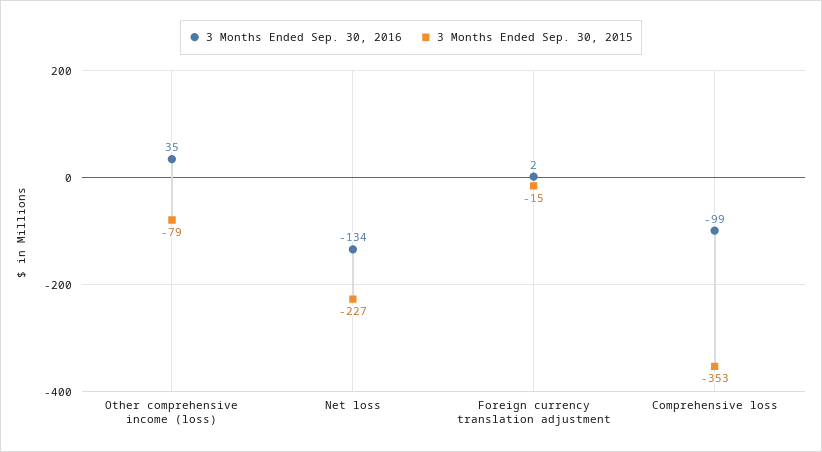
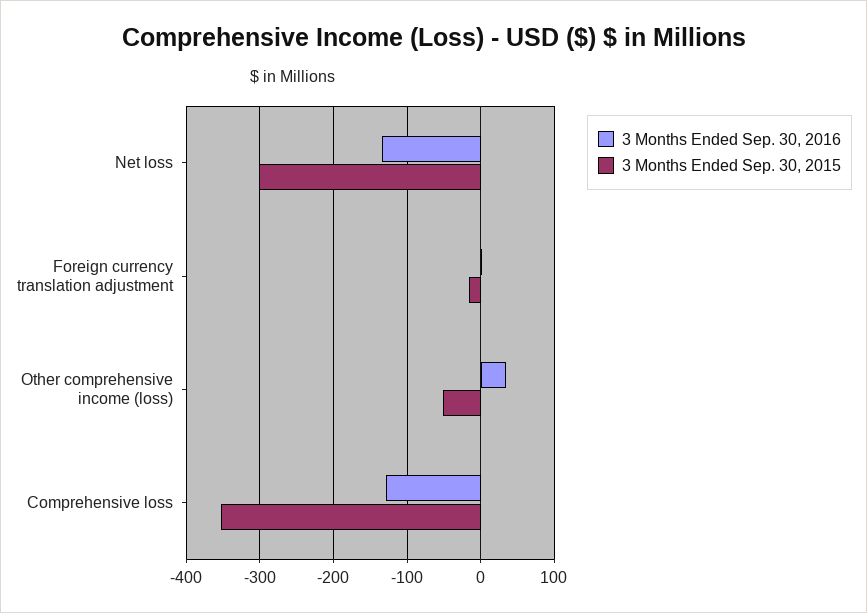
  {
    "3 Months Ended Sep. 30, 2016": {
      "Other comprehensive income (loss)": 35,
      "Net loss": -134,
      "Foreign currency translation adjustment": 2,
-     "Comprehensive loss": -99
+     "Comprehensive loss": -130
    },
    "3 Months Ended Sep. 30, 2015": {
-     "Other comprehensive income (loss)": -79,
+     "Other comprehensive income (loss)": -50,
-     "Net loss": -227,
+     "Net loss": -300,
      "Foreign currency translation adjustment": -15,
      "Comprehensive loss": -353
    }
  }

